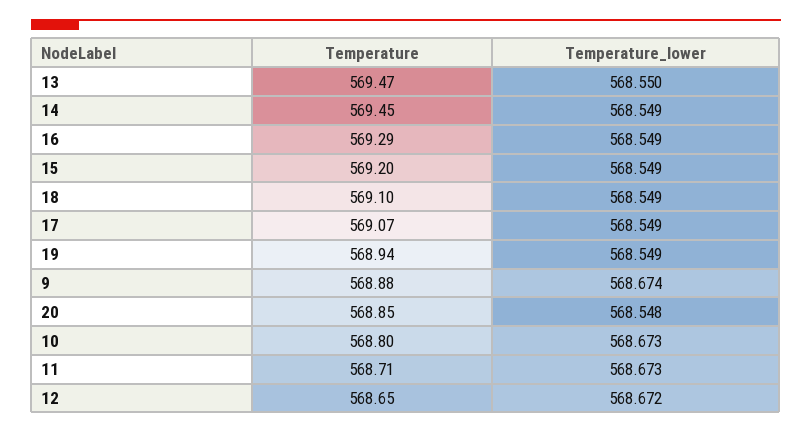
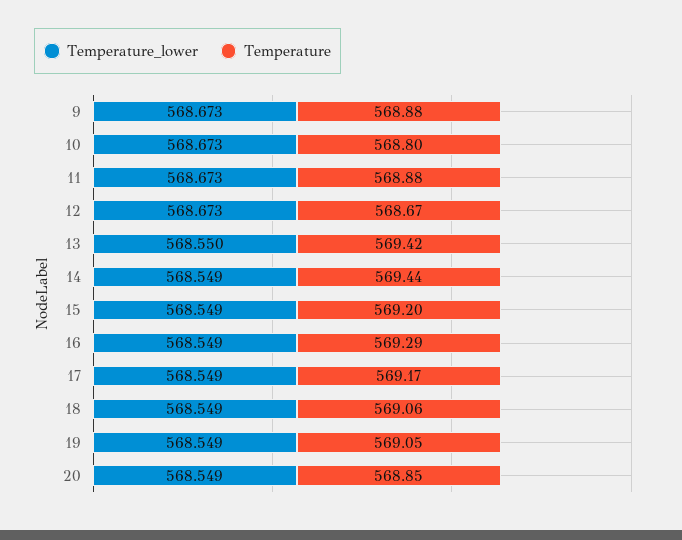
  {
    "Temperature": {
-     "13": 569.47,
+     "13": 569.42,
-     "14": 569.45,
+     "14": 569.44,
      "16": 569.29,
      "15": 569.2,
-     "18": 569.1,
+     "18": 569.06,
-     "17": 569.07,
+     "17": 569.17,
-     "19": 568.94,
+     "19": 569.05,
      "9": 568.88,
      "20": 568.85,
      "10": 568.8,
-     "11": 568.71,
+     "11": 568.88,
-     "12": 568.65
+     "12": 568.67
    },
    "Temperature_lower": {
      "13": 568.55,
      "14": 568.549,
      "16": 568.549,
      "15": 568.549,
      "18": 568.549,
      "17": 568.549,
      "19": 568.549,
-     "9": 568.674,
+     "9": 568.673,
-     "20": 568.548,
+     "20": 568.549,
      "10": 568.673,
      "11": 568.673,
-     "12": 568.672
+     "12": 568.673
    }
  }

